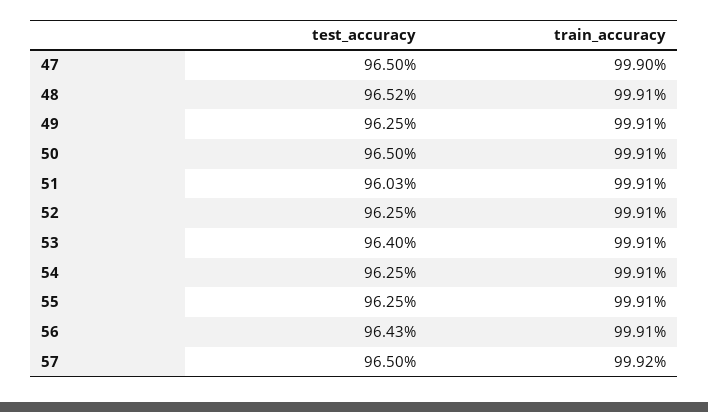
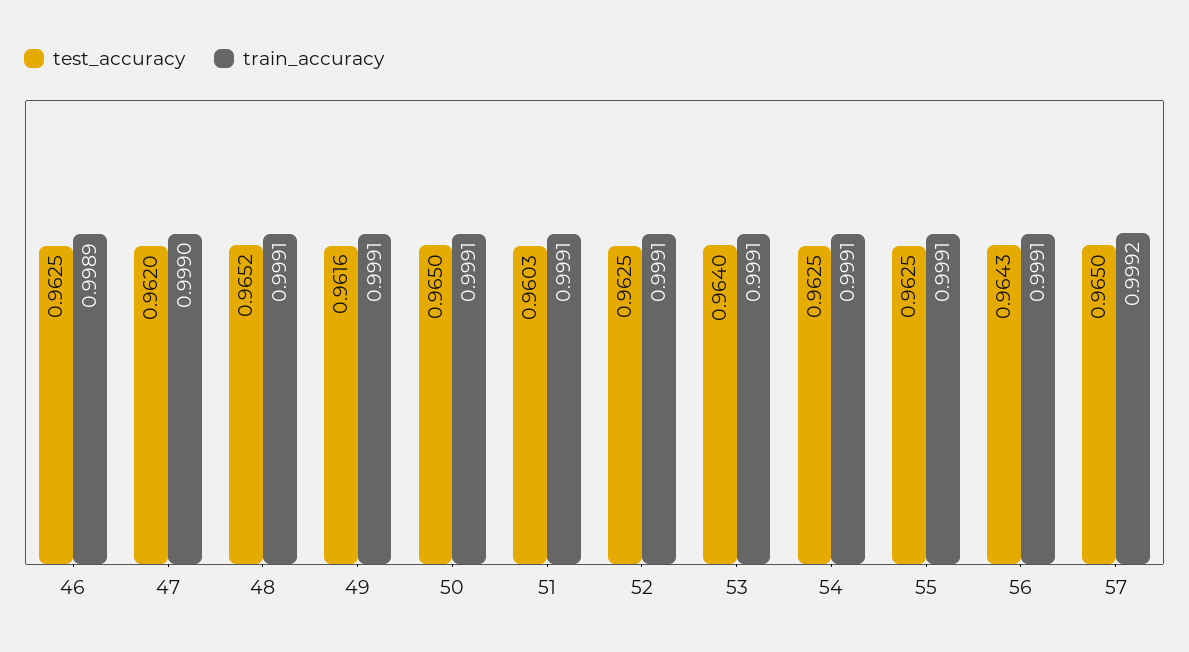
  {
    "test_accuracy": {
-     "47": 0.965,
+     "47": 0.962,
      "48": 0.9652,
-     "49": 0.9625,
+     "49": 0.9616,
      "50": 0.965,
      "51": 0.9603,
      "52": 0.9625,
      "53": 0.964,
      "54": 0.9625,
      "55": 0.9625,
      "56": 0.9643,
-     "57": 0.965
+     "57": 0.965,
+     "46": 0.9625
    },
    "train_accuracy": {
      "47": 0.999,
      "48": 0.9991,
      "49": 0.9991,
      "50": 0.9991,
      "51": 0.9991,
      "52": 0.9991,
      "53": 0.9991,
      "54": 0.9991,
      "55": 0.9991,
      "56": 0.9991,
-     "57": 0.9992
+     "57": 0.9992,
+     "46": 0.9989
    }
  }

